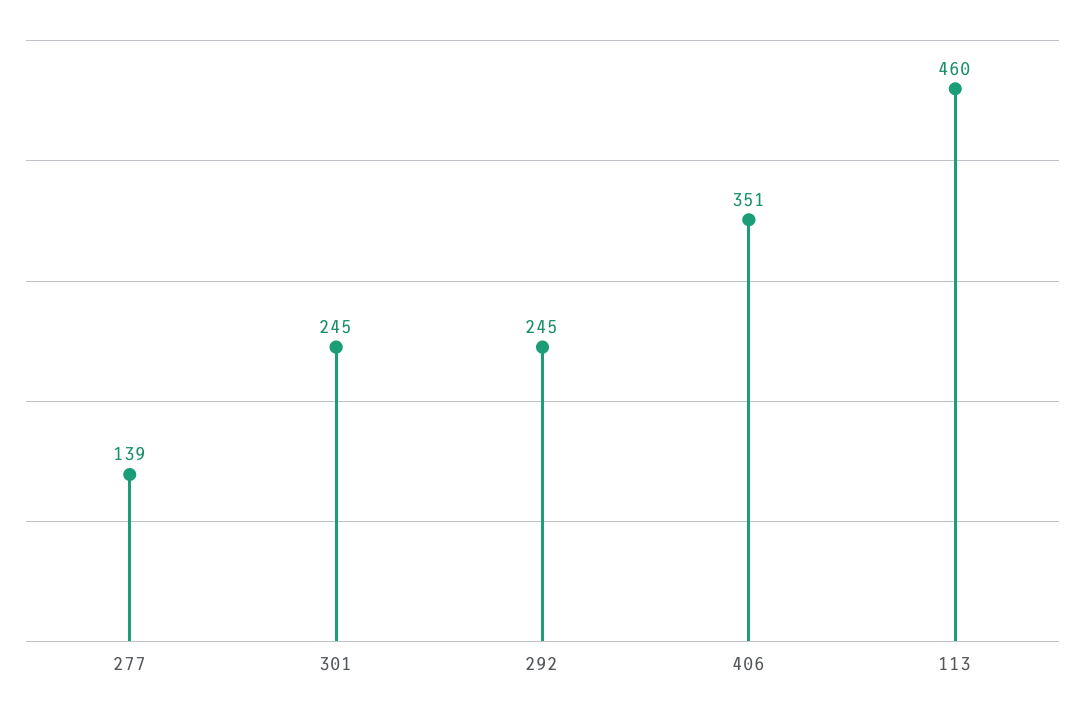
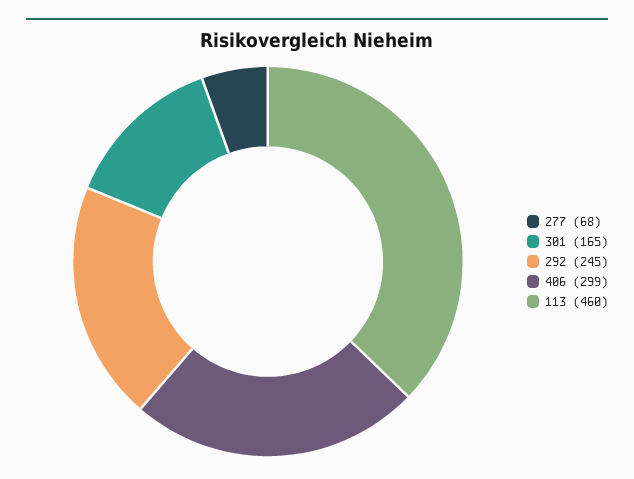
  {
-   "277": 139,
+   "277": 68,
-   "301": 245,
+   "301": 165,
    "292": 245,
-   "406": 351,
+   "406": 299,
    "113": 460
  }

